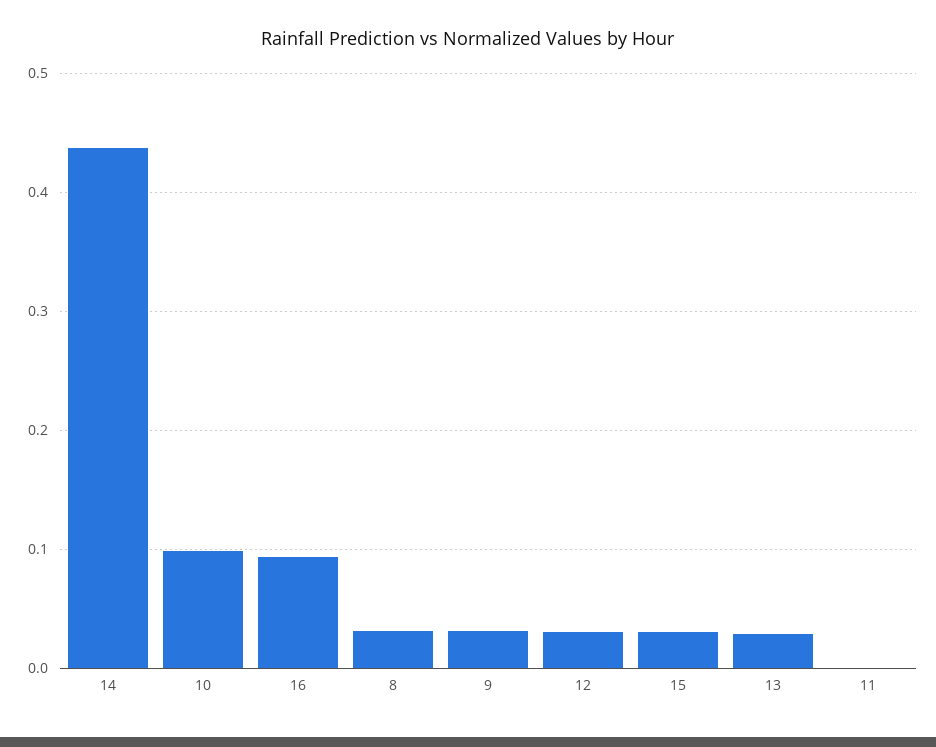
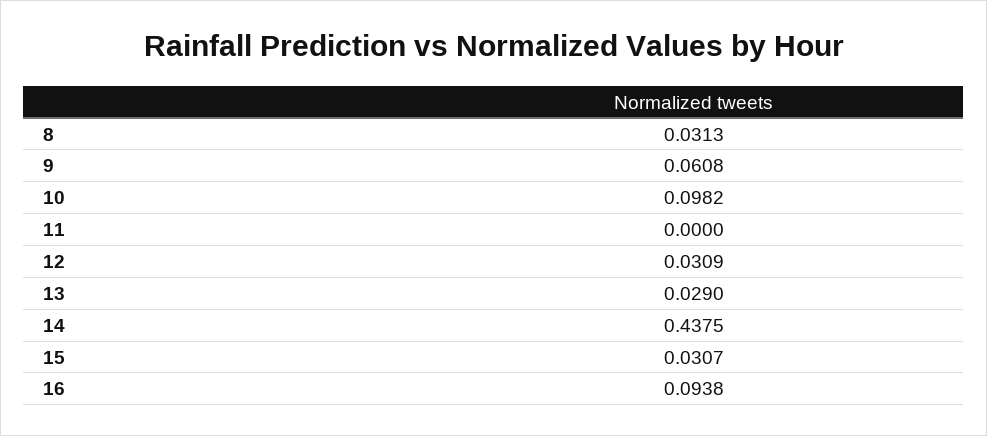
  {
    "14": 0.4375,
    "10": 0.0982,
    "16": 0.0938,
    "8": 0.0313,
-   "9": 0.03,
+   "9": 0.0608,
    "12": 0.0309,
    "15": 0.0307,
    "13": 0.029,
    "11": 0
  }

